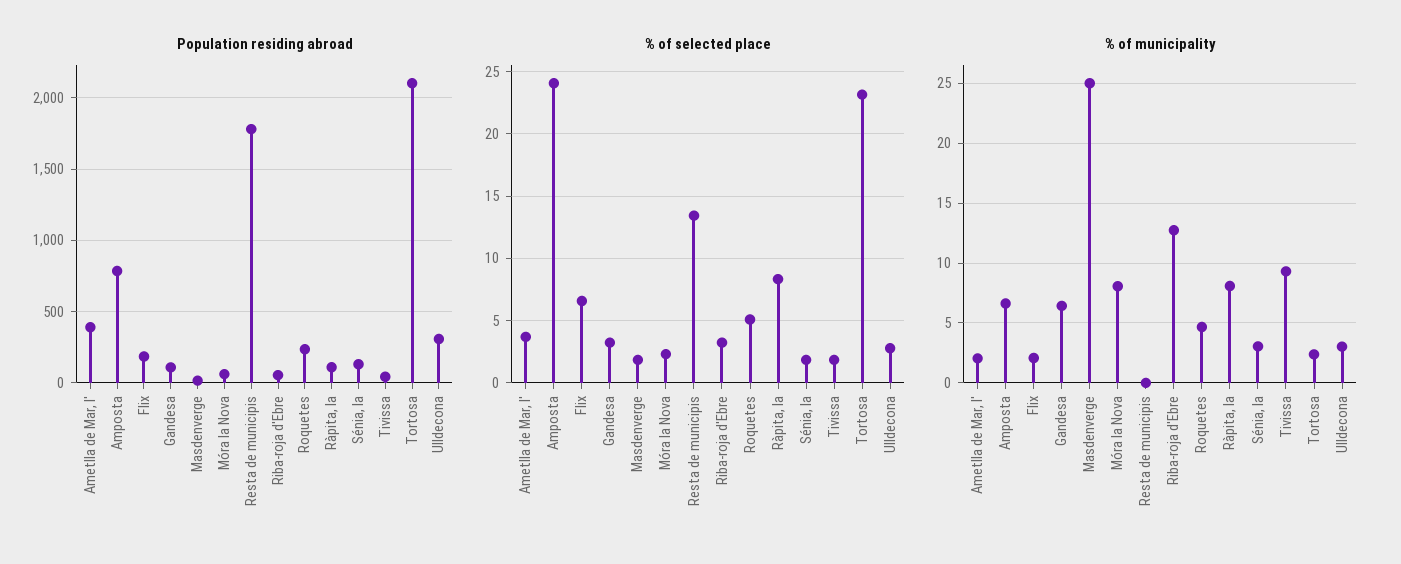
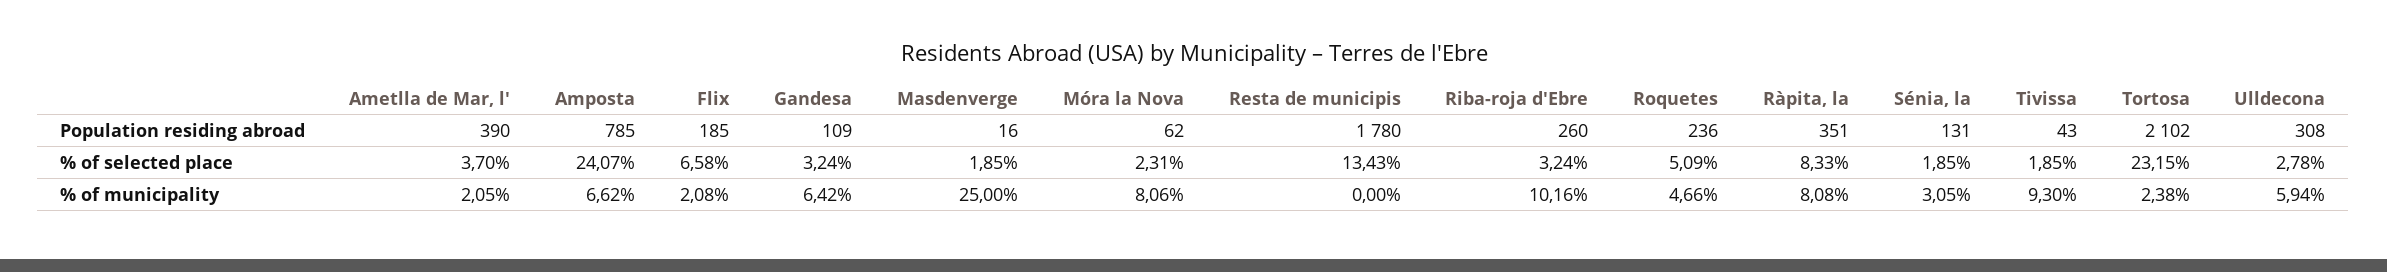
  {
    "Population residing abroad": {
      "Ametlla de Mar, l'": 390,
      "Amposta": 785,
      "Flix": 185,
      "Gandesa": 109,
      "Masdenverge": 16,
      "Móra la Nova": 62,
      "Resta de municipis": 1780,
-     "Riba-roja d'Ebre": 50,
+     "Riba-roja d'Ebre": 260,
      "Roquetes": 236,
-     "Ràpita, la": 100,
+     "Ràpita, la": 351,
      "Sénia, la": 131,
      "Tivissa": 43,
      "Tortosa": 2102,
      "Ulldecona": 308
    },
    "% of selected place": {
      "Ametlla de Mar, l'": 3.7,
      "Amposta": 24.07,
      "Flix": 6.58,
      "Gandesa": 3.24,
      "Masdenverge": 1.85,
      "Móra la Nova": 2.31,
      "Resta de municipis": 13.43,
      "Riba-roja d'Ebre": 3.24,
      "Roquetes": 5.09,
      "Ràpita, la": 8.33,
      "Sénia, la": 1.85,
      "Tivissa": 1.85,
      "Tortosa": 23.15,
      "Ulldecona": 2.78
    },
    "% of municipality": {
      "Ametlla de Mar, l'": 2.05,
      "Amposta": 6.62,
      "Flix": 2.08,
      "Gandesa": 6.42,
      "Masdenverge": 25,
      "Móra la Nova": 8.06,
      "Resta de municipis": 0,
-     "Riba-roja d'Ebre": 13,
+     "Riba-roja d'Ebre": 10.16,
      "Roquetes": 4.66,
      "Ràpita, la": 8.08,
      "Sénia, la": 3.05,
      "Tivissa": 9.3,
      "Tortosa": 2.38,
-     "Ulldecona": 3
+     "Ulldecona": 5.94
    }
  }

